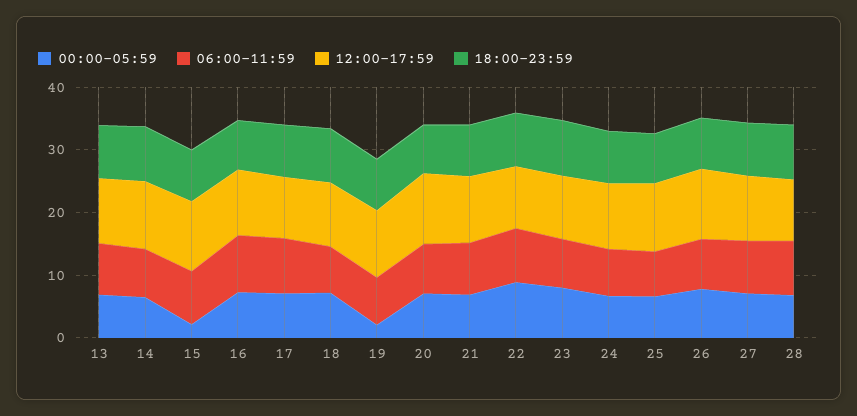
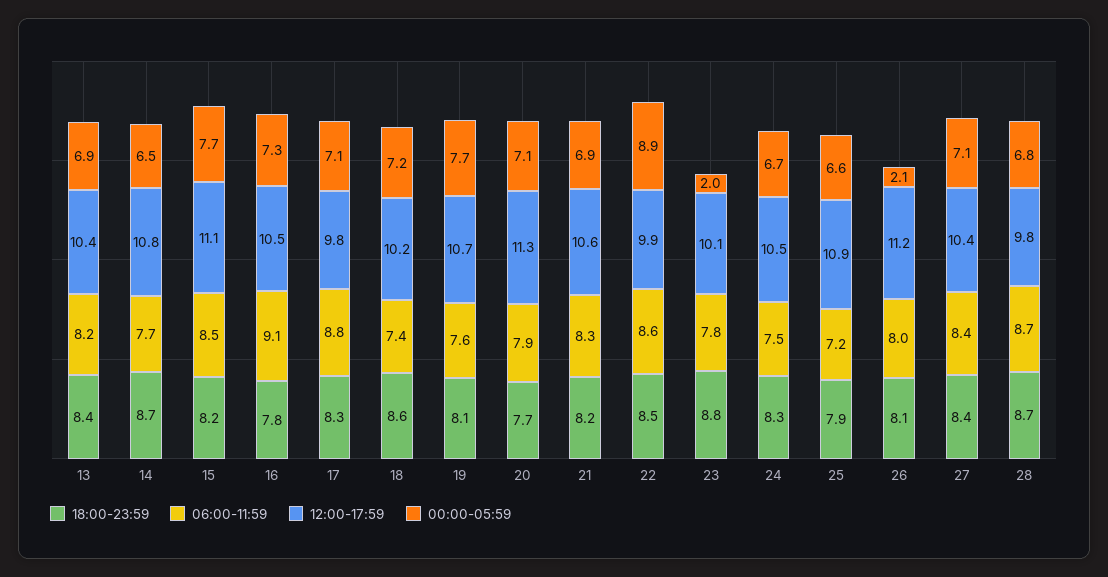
  {
    "00:00-05:59": {
      "13": 6.9,
      "14": 6.5,
-     "15": 2,
+     "15": 7.7,
      "16": 7.3,
      "17": 7.1,
      "18": 7.2,
-     "19": 2,
+     "19": 7.7,
      "20": 7.1,
      "21": 6.9,
      "22": 8.9,
-     "23": 8,
+     "23": 2,
      "24": 6.7,
      "25": 6.6,
-     "26": 8,
+     "26": 2.1,
      "27": 7.1,
      "28": 6.8
    },
    "06:00-11:59": {
      "13": 8.2,
      "14": 7.7,
      "15": 8.5,
      "16": 9.1,
      "17": 8.8,
      "18": 7.4,
      "19": 7.6,
      "20": 7.9,
      "21": 8.3,
      "22": 8.6,
      "23": 7.8,
      "24": 7.5,
      "25": 7.2,
      "26": 8,
      "27": 8.4,
      "28": 8.7
    },
    "12:00-17:59": {
      "13": 10.4,
      "14": 10.8,
      "15": 11.1,
      "16": 10.5,
      "17": 9.8,
      "18": 10.2,
      "19": 10.7,
      "20": 11.3,
      "21": 10.6,
      "22": 9.9,
      "23": 10.1,
      "24": 10.5,
      "25": 10.9,
      "26": 11.2,
      "27": 10.4,
      "28": 9.8
    },
    "18:00-23:59": {
      "13": 8.4,
      "14": 8.7,
      "15": 8.2,
      "16": 7.8,
      "17": 8.3,
      "18": 8.6,
      "19": 8.1,
      "20": 7.7,
      "21": 8.2,
      "22": 8.5,
      "23": 8.8,
      "24": 8.3,
      "25": 7.9,
      "26": 8.1,
      "27": 8.4,
      "28": 8.7
    }
  }

